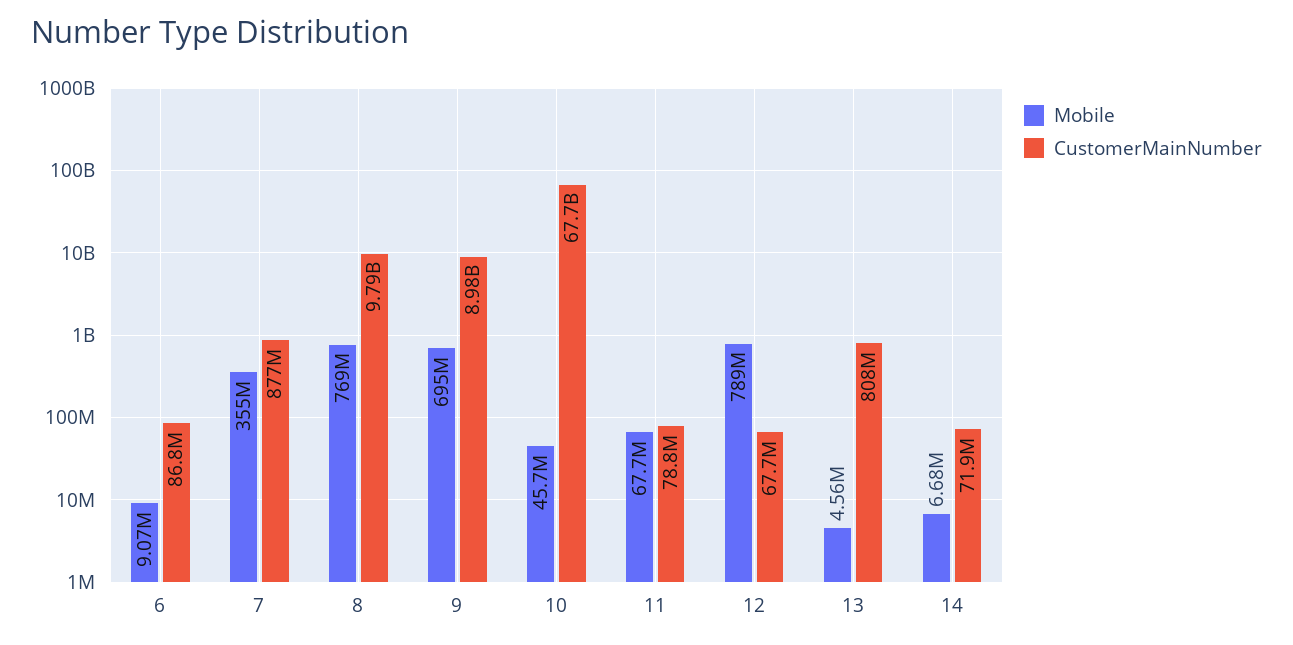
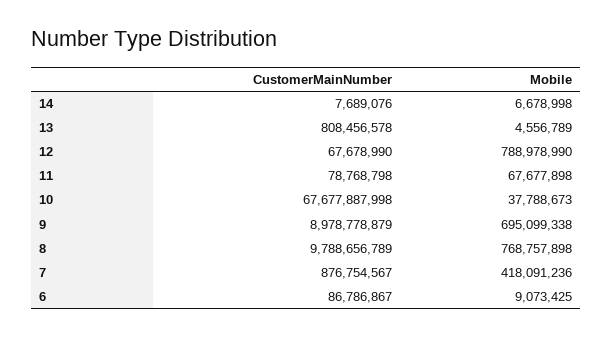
  {
    "Mobile": {
      "6": 9073425,
-     "7": 355000000,
+     "7": 418091236,
      "8": 768757898,
      "9": 695099338,
-     "10": 45700000,
+     "10": 37788673,
      "11": 67677898,
      "12": 788978990,
      "13": 4556789,
      "14": 6678998
    },
    "CustomerMainNumber": {
      "6": 86786867,
      "7": 876754567,
      "8": 9788656789,
      "9": 8978778879,
      "10": 67677887998,
      "11": 78768798,
      "12": 67678990,
      "13": 808456578,
-     "14": 71900000
+     "14": 7689076
    }
  }

